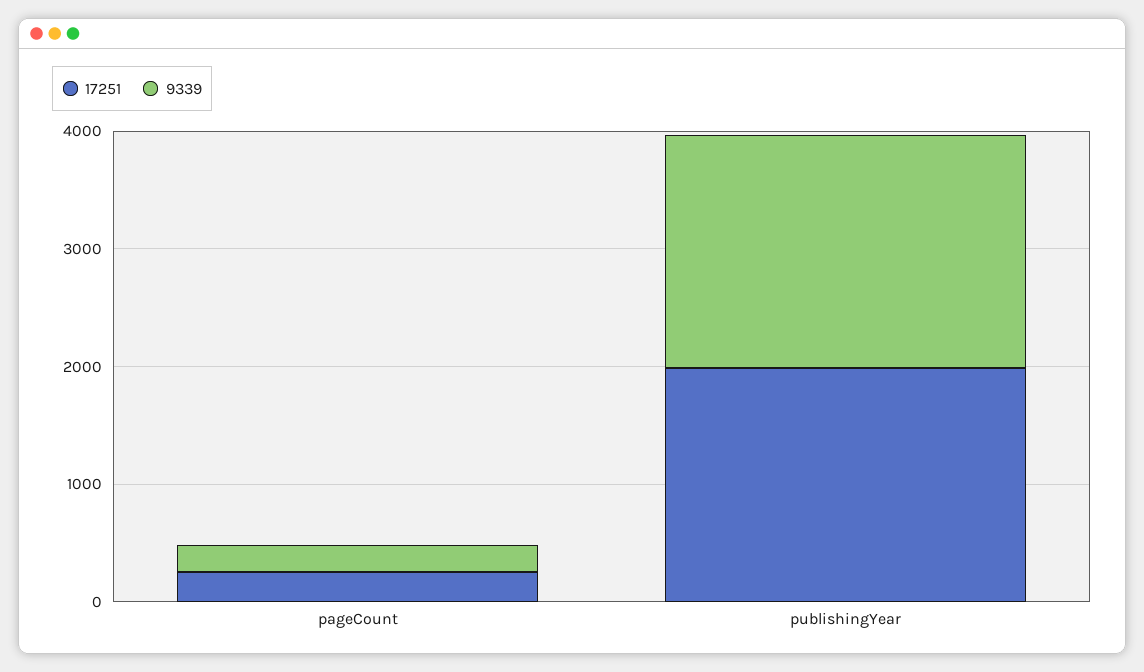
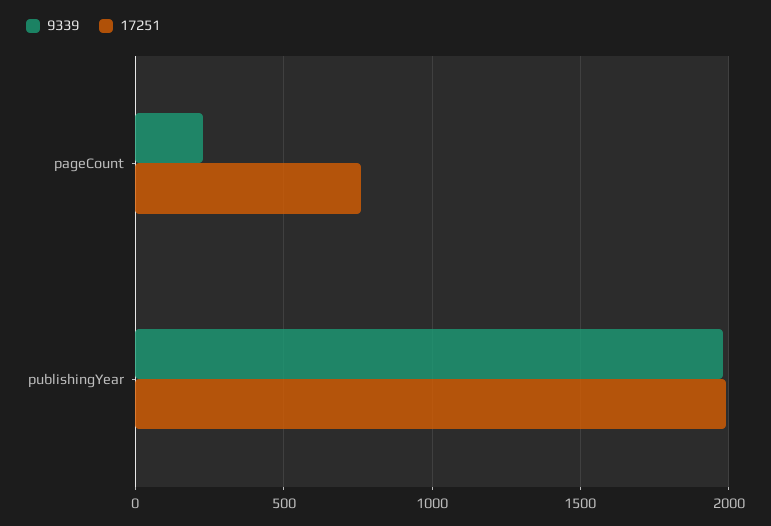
  {
    "17251": {
-     "pageCount": 200,
+     "pageCount": 750,
      "publishingYear": 2000
    },
    "9339": {
      "pageCount": 250,
      "publishingYear": 2000
    }
  }

